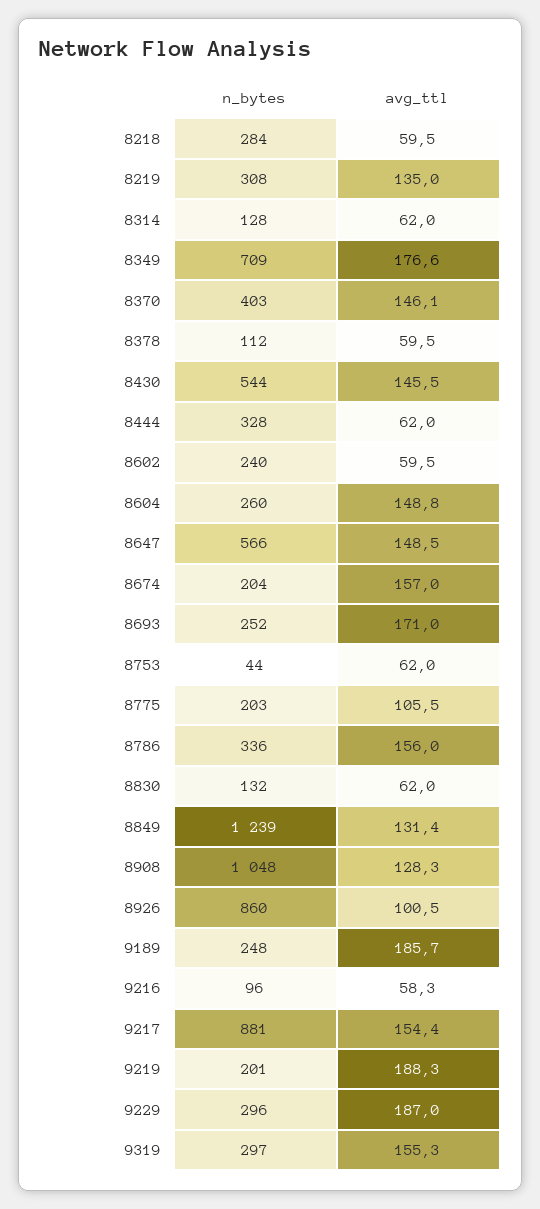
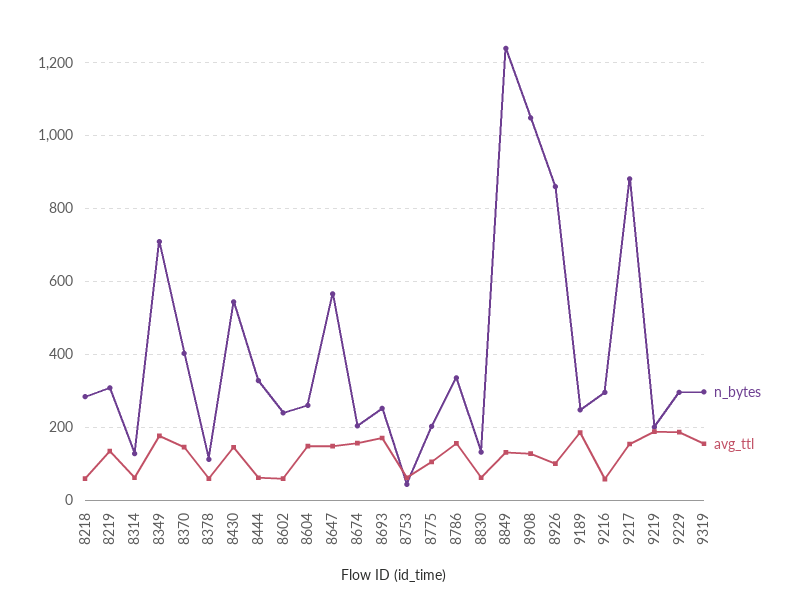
  {
    "n_bytes": {
      "8218": 284,
      "8219": 308,
      "8314": 128,
      "8349": 709,
      "8370": 403,
      "8378": 112,
      "8430": 544,
      "8444": 328,
      "8602": 240,
      "8604": 260,
      "8647": 566,
      "8674": 204,
      "8693": 252,
      "8753": 44,
      "8775": 203,
      "8786": 336,
      "8830": 132,
      "8849": 1239,
      "8908": 1048,
      "8926": 860,
      "9189": 248,
-     "9216": 96,
+     "9216": 300,
      "9217": 881,
      "9219": 201,
      "9229": 296,
      "9319": 297
    },
    "avg_ttl": {
      "8218": 59.5,
      "8219": 135,
      "8314": 62,
      "8349": 176.6,
      "8370": 146.1,
      "8378": 59.5,
      "8430": 145.5,
      "8444": 62,
      "8602": 59.5,
      "8604": 148.8,
      "8647": 148.5,
      "8674": 157,
      "8693": 171,
      "8753": 62,
      "8775": 105.5,
      "8786": 156,
      "8830": 62,
      "8849": 131.4,
      "8908": 128.3,
      "8926": 100.5,
      "9189": 185.7,
      "9216": 58.3,
      "9217": 154.4,
      "9219": 188.3,
      "9229": 187,
      "9319": 155.3
    }
  }

